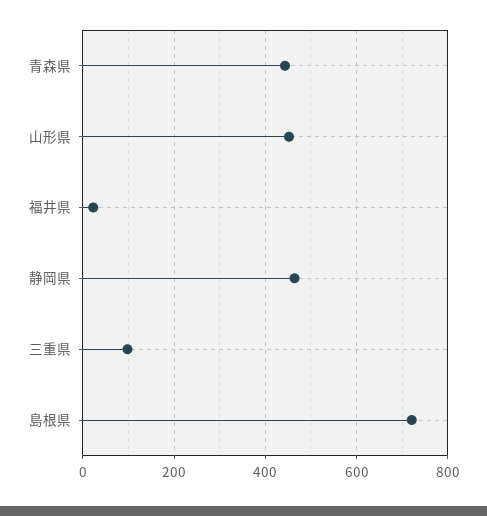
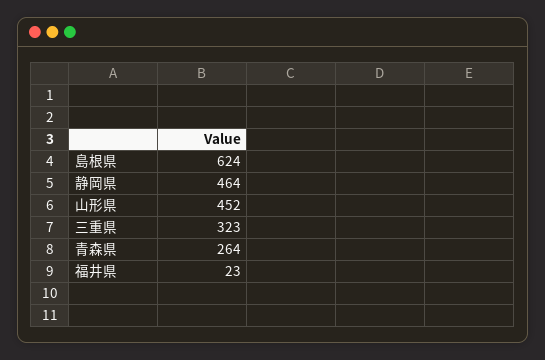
  {
-   "青森県": 440,
+   "青森県": 264,
    "山形県": 452,
    "福井県": 23,
    "静岡県": 464,
-   "三重県": 100,
+   "三重県": 323,
-   "島根県": 720
+   "島根県": 624
  }

